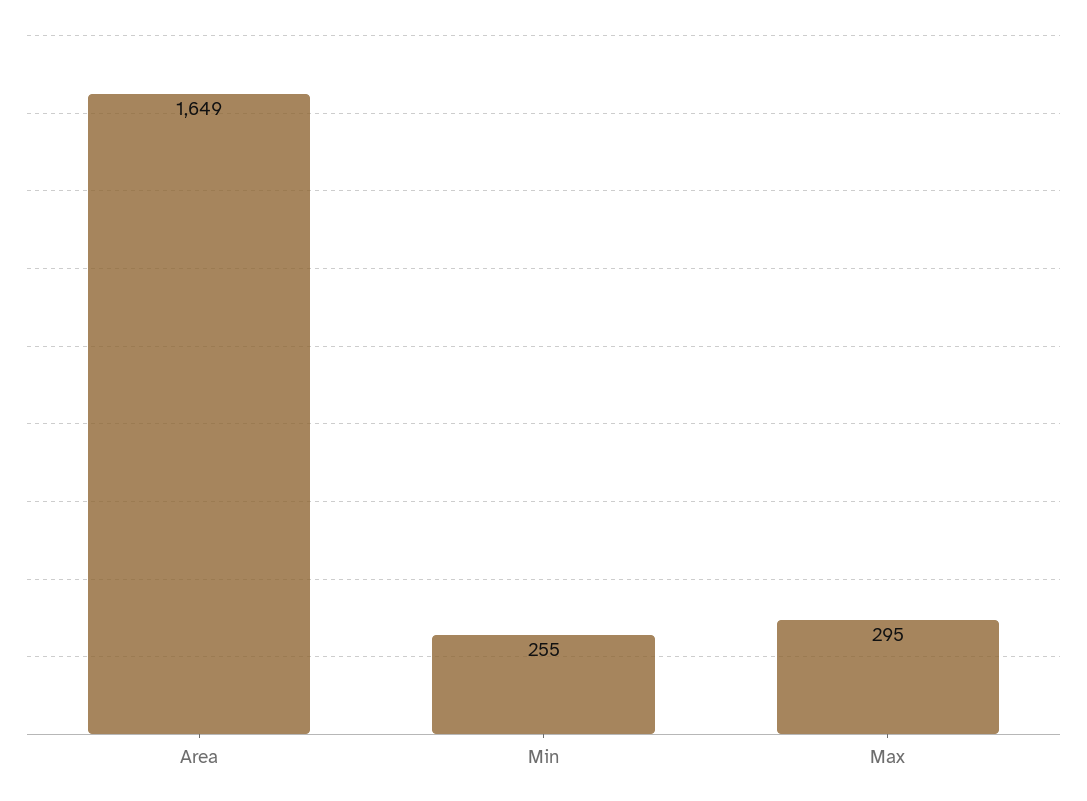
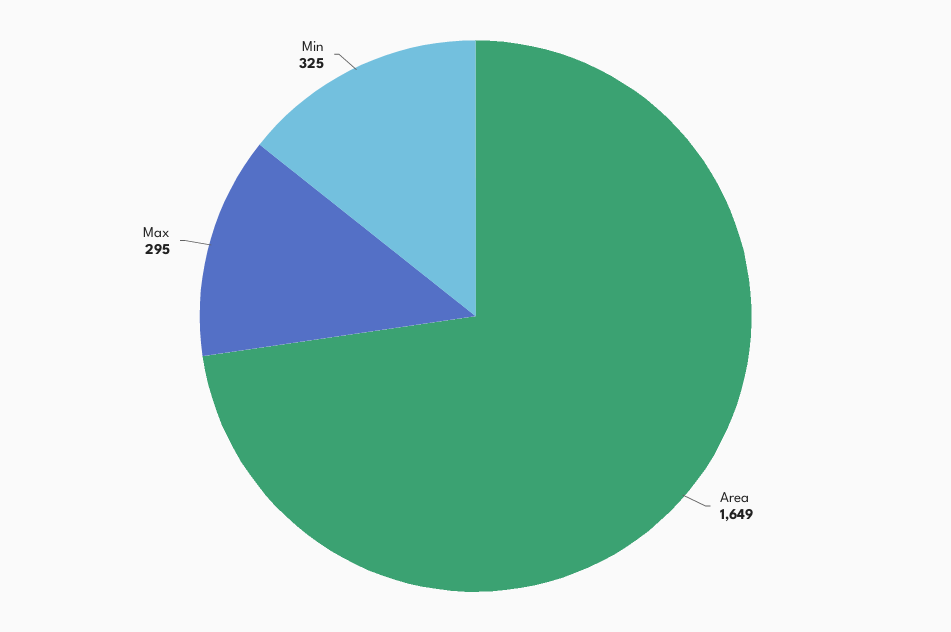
  {
    "Area": 1649,
-   "Min": 255,
+   "Min": 325,
    "Max": 295
  }

